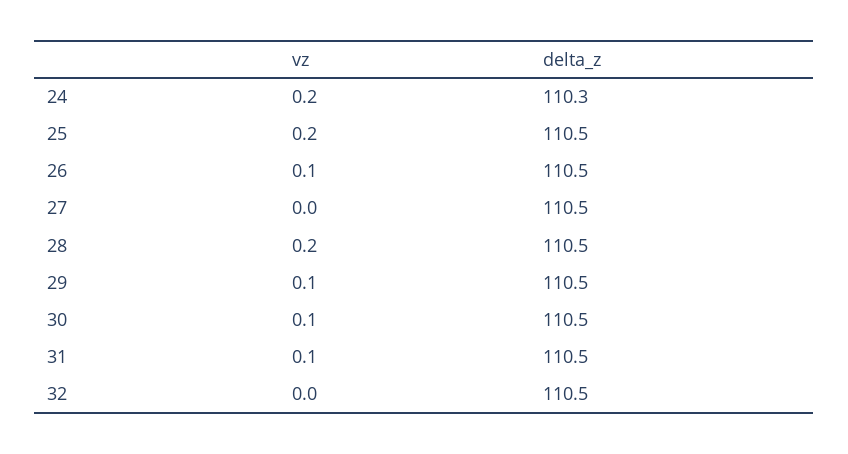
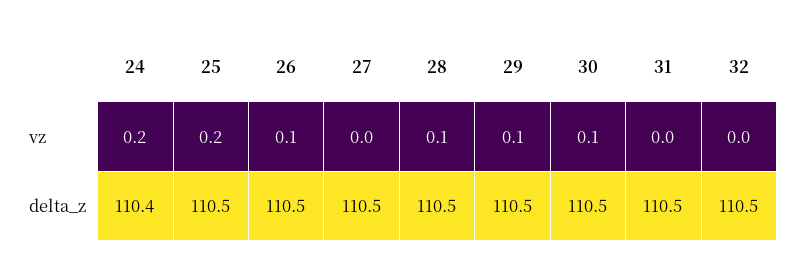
  {
    "vz": {
      "24": 0.2,
      "25": 0.2,
      "26": 0.1,
      "27": 0,
-     "28": 0.2,
+     "28": 0.1,
      "29": 0.1,
      "30": 0.1,
-     "31": 0.1,
+     "31": 0,
      "32": 0
    },
    "delta_z": {
-     "24": 110.3,
+     "24": 110.4,
      "25": 110.5,
      "26": 110.5,
      "27": 110.5,
      "28": 110.5,
      "29": 110.5,
      "30": 110.5,
      "31": 110.5,
      "32": 110.5
    }
  }

